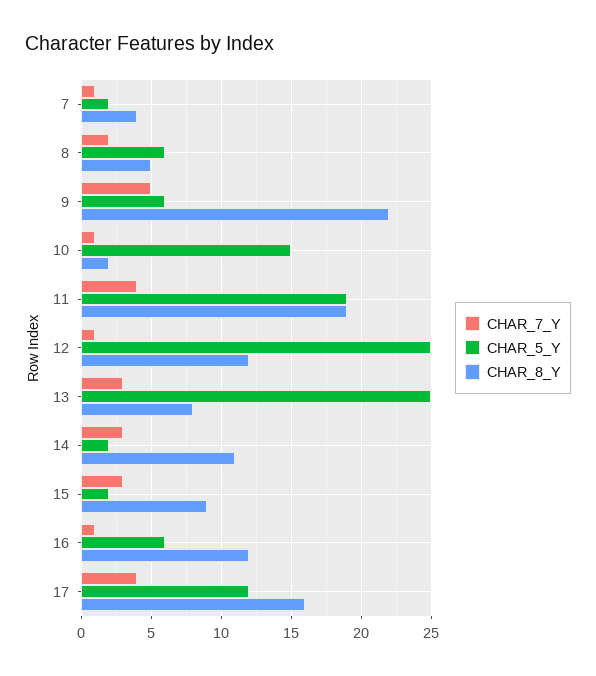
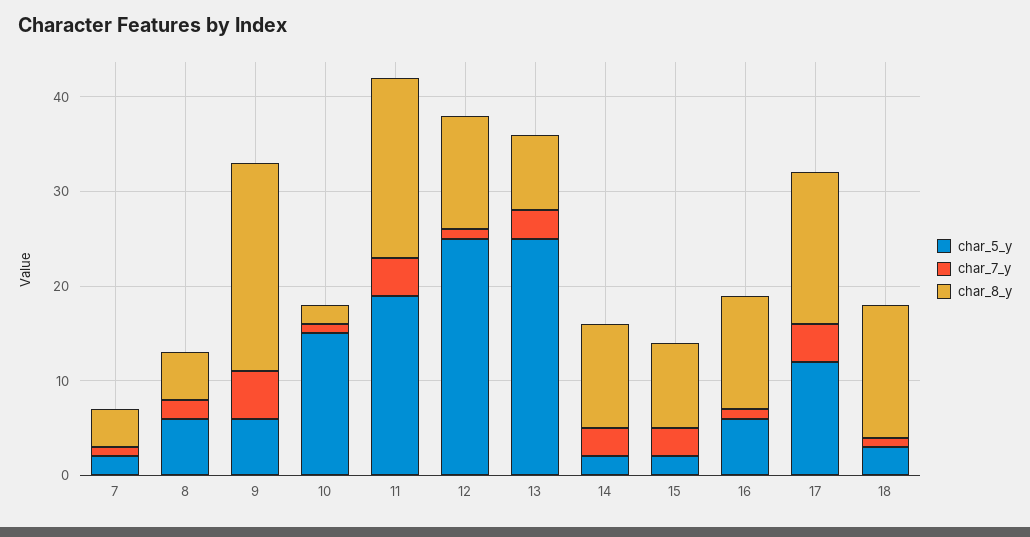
  {
    "CHAR_7_Y": {
      "7": 1,
      "8": 2,
      "9": 5,
      "10": 1,
      "11": 4,
      "12": 1,
      "13": 3,
      "14": 3,
      "15": 3,
      "16": 1,
-     "17": 4
+     "17": 4,
+     "18": 1
    },
    "CHAR_5_Y": {
      "7": 2,
      "8": 6,
      "9": 6,
      "10": 15,
      "11": 19,
      "12": 25,
      "13": 25,
      "14": 2,
      "15": 2,
      "16": 6,
-     "17": 12
+     "17": 12,
+     "18": 3
    },
    "CHAR_8_Y": {
      "7": 4,
      "8": 5,
      "9": 22,
      "10": 2,
      "11": 19,
      "12": 12,
      "13": 8,
      "14": 11,
      "15": 9,
      "16": 12,
-     "17": 16
+     "17": 16,
+     "18": 14
    }
  }

